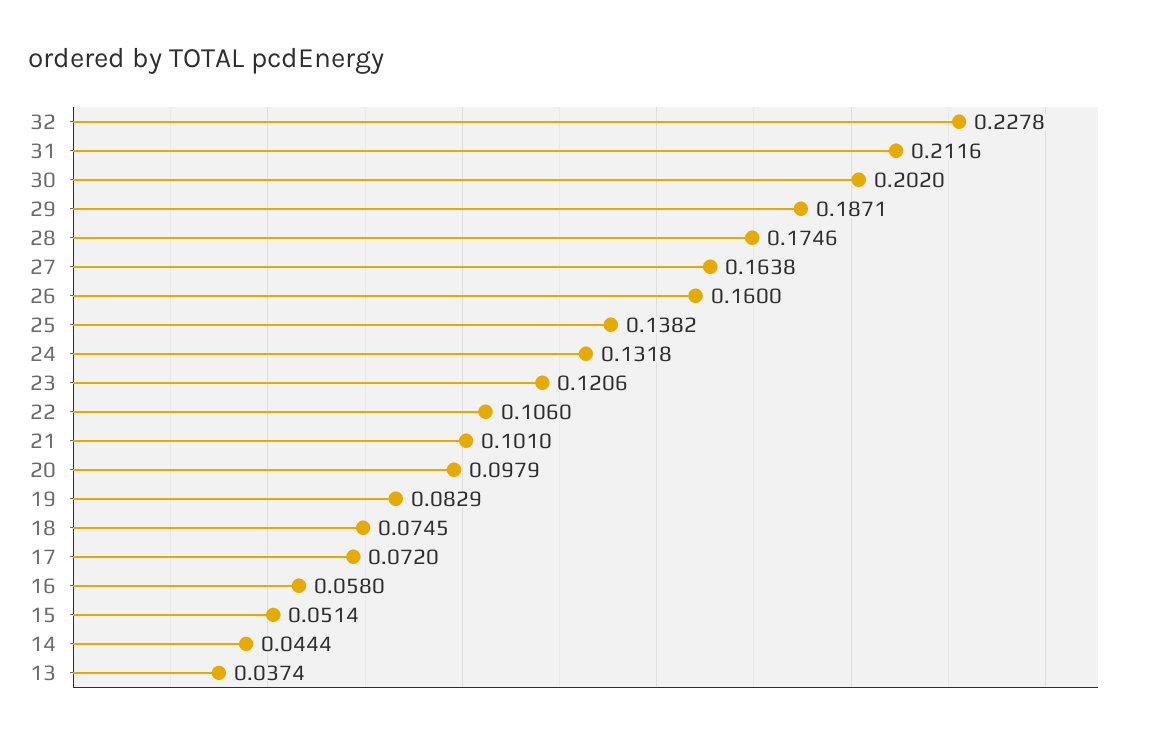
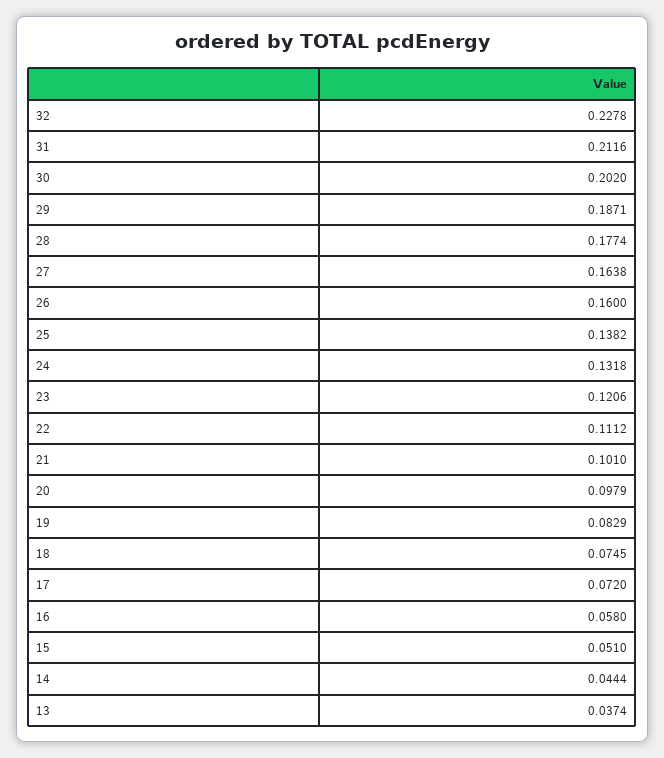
  {
    "32": 0.2278,
    "31": 0.2116,
    "30": 0.202,
    "29": 0.1871,
-   "28": 0.1746,
+   "28": 0.1774,
    "27": 0.1638,
    "26": 0.16,
    "25": 0.1382,
    "24": 0.1318,
    "23": 0.1206,
-   "22": 0.106,
+   "22": 0.1112,
    "21": 0.101,
    "20": 0.0979,
    "19": 0.0829,
    "18": 0.0745,
    "17": 0.072,
    "16": 0.058,
-   "15": 0.0514,
+   "15": 0.051,
    "14": 0.0444,
    "13": 0.0374
  }

